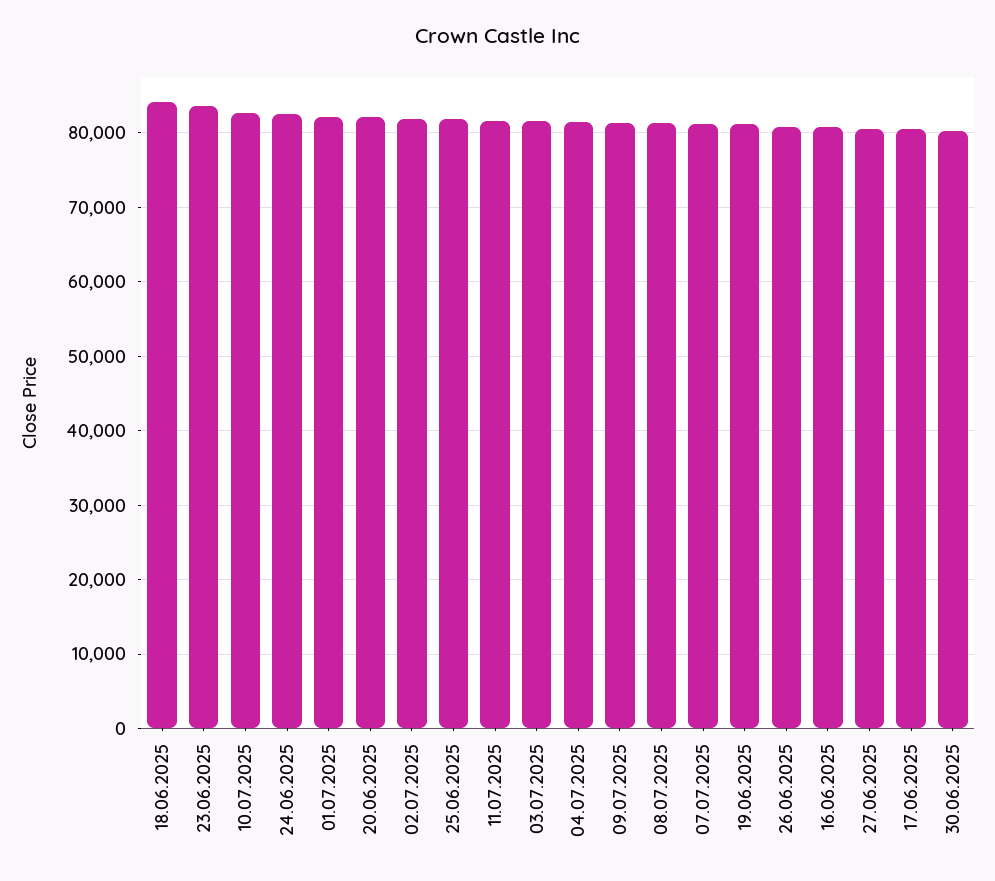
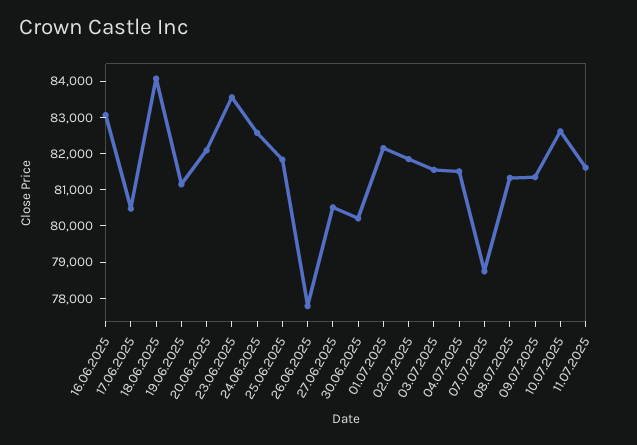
  {
    "18.06.2025": 84000,
    "23.06.2025": 83500,
    "10.07.2025": 82500,
    "24.06.2025": 82500,
    "01.07.2025": 82250,
    "20.06.2025": 82000,
    "02.07.2025": 81750,
    "25.06.2025": 81750,
    "11.07.2025": 81500,
    "03.07.2025": 81500,
    "04.07.2025": 81500,
    "09.07.2025": 81250,
    "08.07.2025": 81250,
-   "07.07.2025": 81000,
+   "07.07.2025": 78750,
    "19.06.2025": 81250,
-   "26.06.2025": 81000,
+   "26.06.2025": 77750,
-   "16.06.2025": 81000,
+   "16.06.2025": 83000,
    "27.06.2025": 80500,
    "17.06.2025": 80500,
    "30.06.2025": 80250
  }

